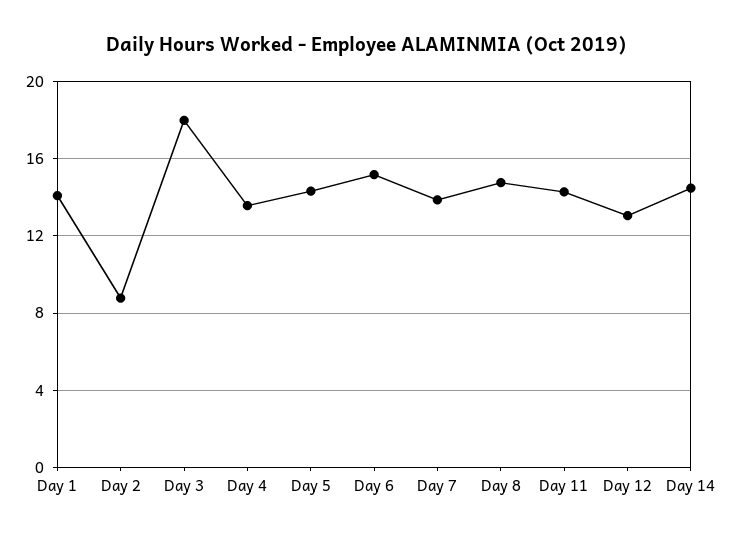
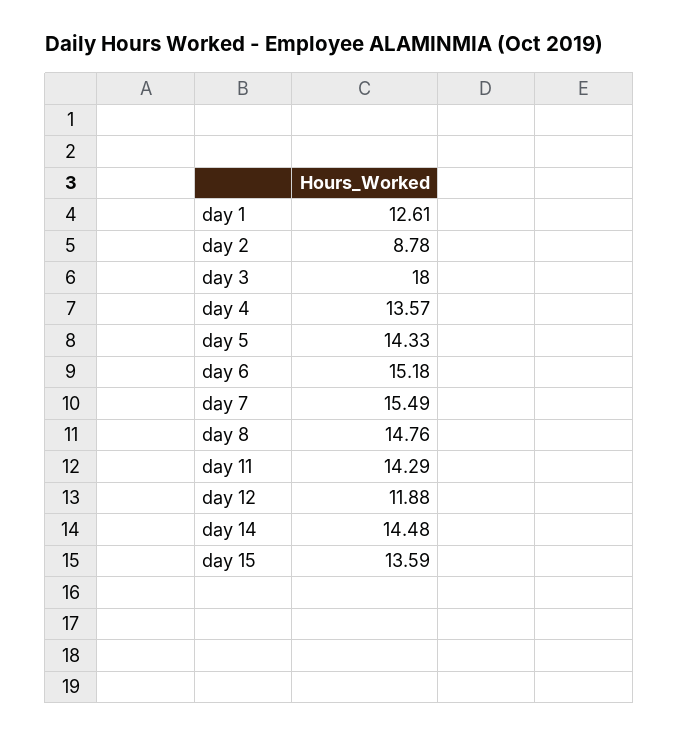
  {
-   "Day 1": 14,
+   "Day 1": 12.61,
    "Day 2": 8.78,
    "Day 3": 18,
    "Day 4": 13.57,
    "Day 5": 14.33,
    "Day 6": 15.18,
-   "Day 7": 14,
+   "Day 7": 15.49,
    "Day 8": 14.76,
    "Day 11": 14.29,
-   "Day 12": 13,
+   "Day 12": 11.88,
-   "Day 14": 14.48
+   "Day 14": 14.48,
+   "day 15": 13.59
  }

